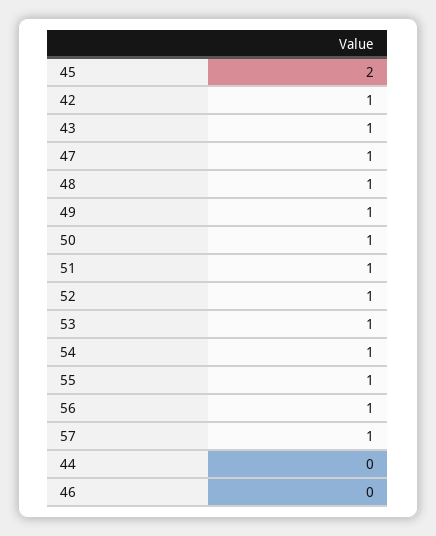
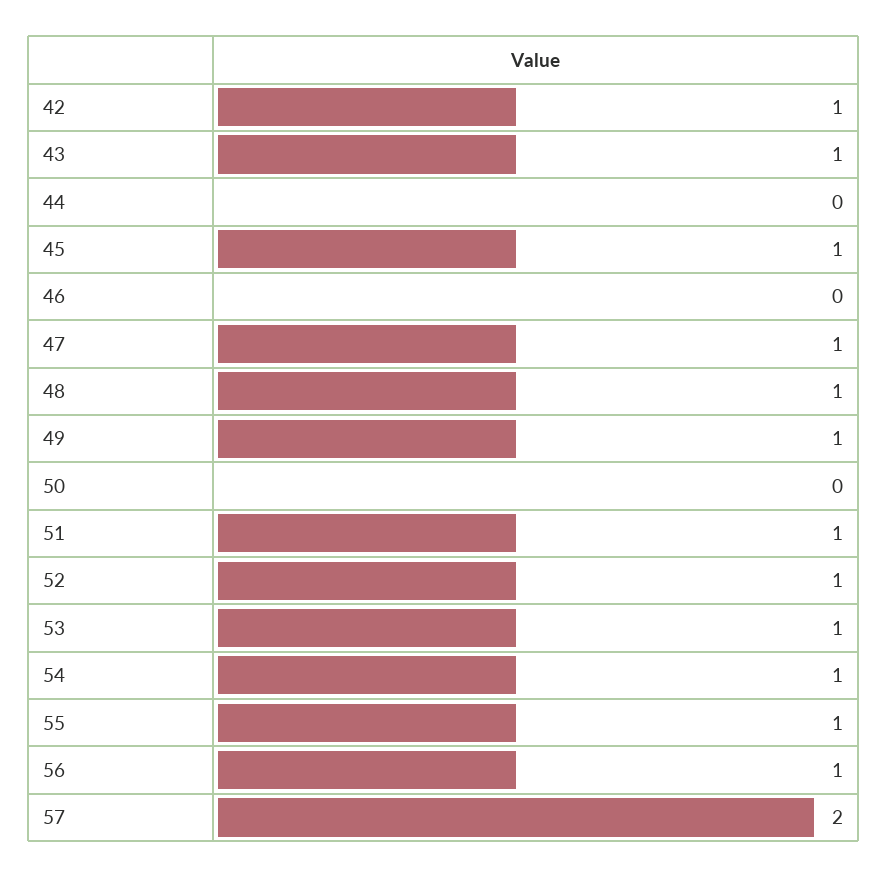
  {
-   "45": 2,
+   "45": 1,
    "42": 1,
    "43": 1,
    "47": 1,
    "48": 1,
    "49": 1,
-   "50": 1,
+   "50": 0,
    "51": 1,
    "52": 1,
    "53": 1,
    "54": 1,
    "55": 1,
    "56": 1,
-   "57": 1,
+   "57": 2,
    "44": 0,
    "46": 0
  }

